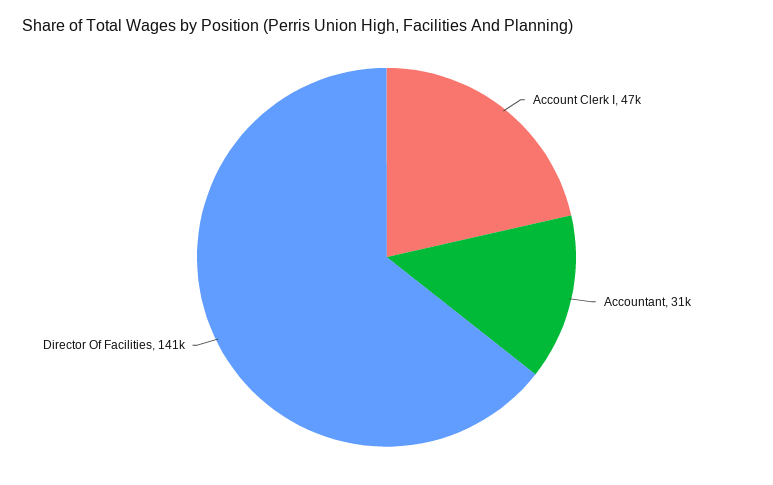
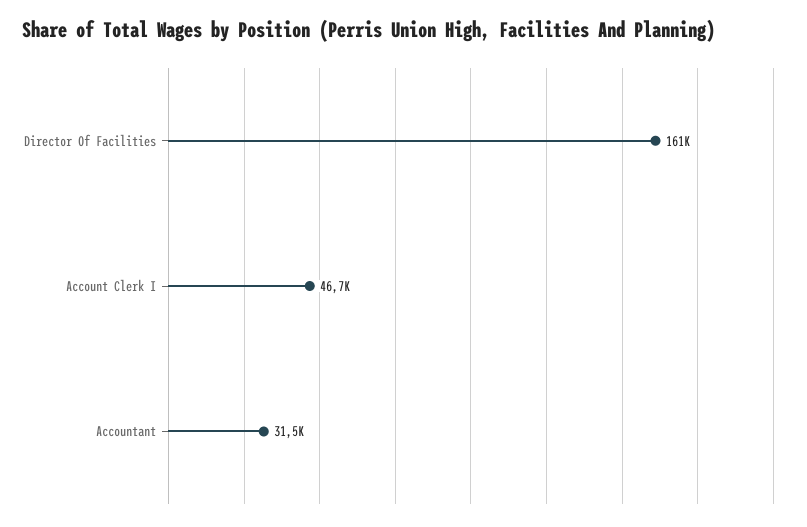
  {
    "Account Clerk I": 46700,
    "Accountant": 31500,
-   "Director Of Facilities": 141000
+   "Director Of Facilities": 161000
  }

